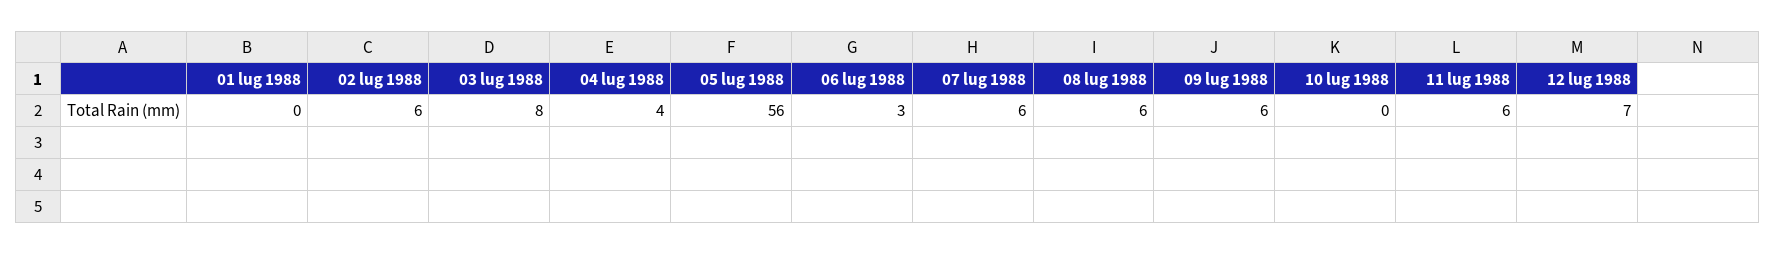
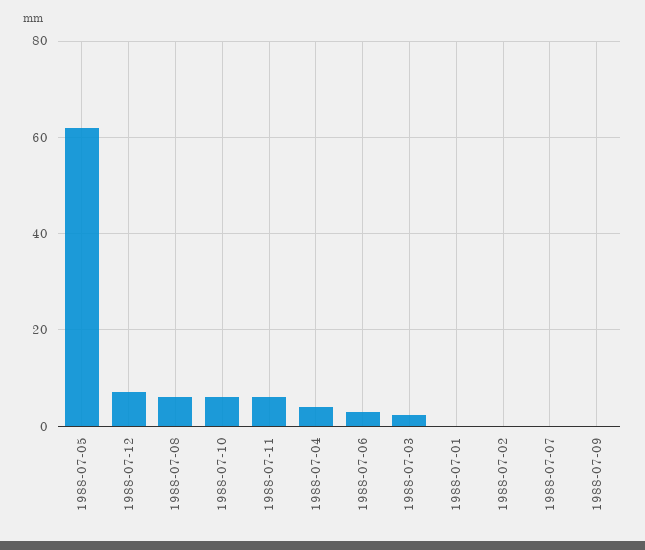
  {
    "01 lug 1988": 0,
-   "02 lug 1988": 6,
+   "02 lug 1988": 0,
-   "03 lug 1988": 8,
+   "03 lug 1988": 2,
    "04 lug 1988": 4,
-   "05 lug 1988": 56,
+   "05 lug 1988": 62,
    "06 lug 1988": 3,
-   "07 lug 1988": 6,
+   "07 lug 1988": 0,
    "08 lug 1988": 6,
-   "09 lug 1988": 6,
+   "09 lug 1988": 0,
-   "10 lug 1988": 0,
+   "10 lug 1988": 6,
    "11 lug 1988": 6,
    "12 lug 1988": 7
  }

